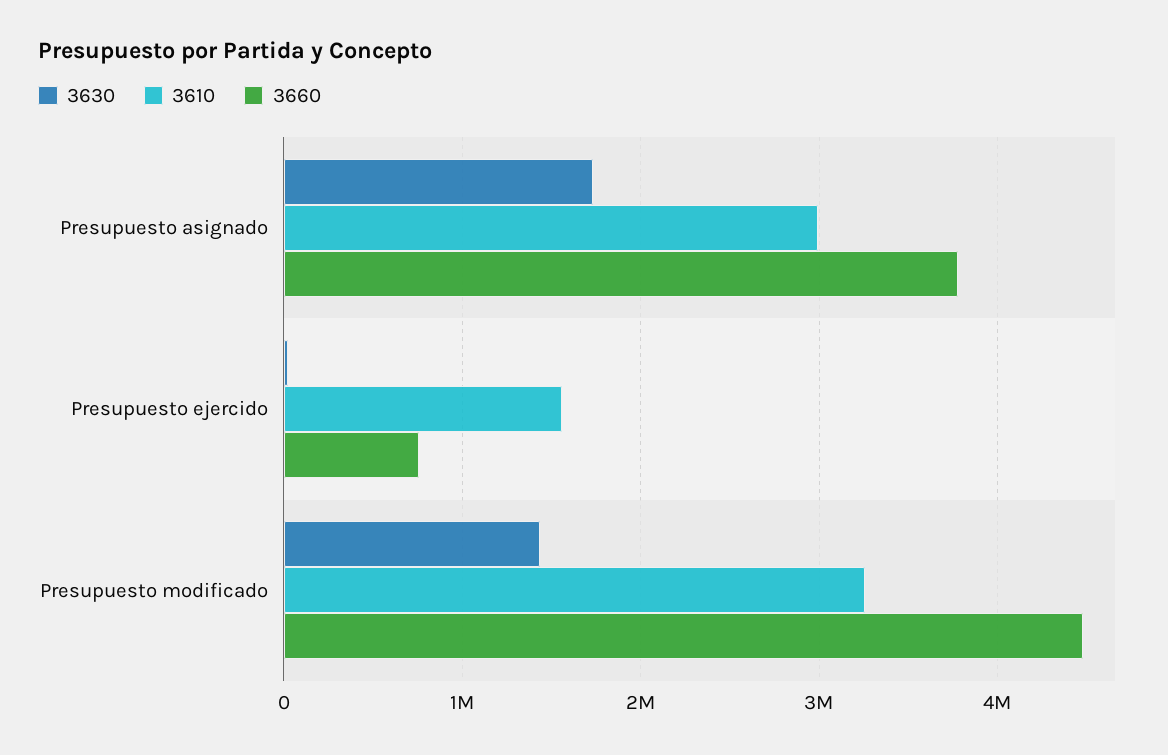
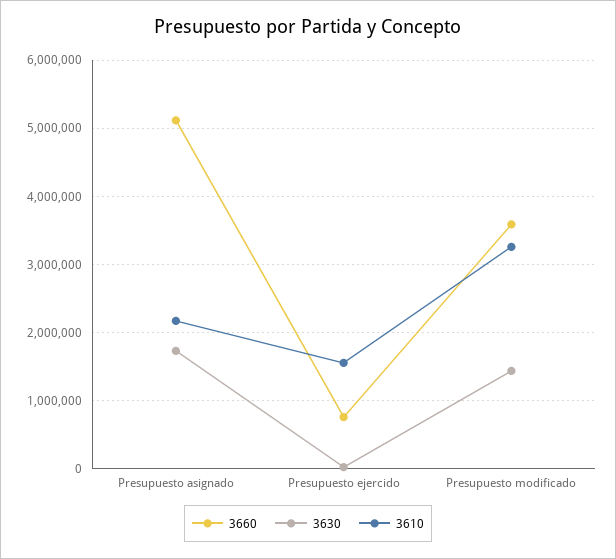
  {
    "3630": {
      "Presupuesto asignado": 1700000,
      "Presupuesto ejercido": 0,
      "Presupuesto modificado": 1400000
    },
    "3610": {
-     "Presupuesto asignado": 3000000,
+     "Presupuesto asignado": 2200000,
      "Presupuesto ejercido": 1600000,
      "Presupuesto modificado": 3300000
    },
    "3660": {
-     "Presupuesto asignado": 3800000,
+     "Presupuesto asignado": 5100000,
      "Presupuesto ejercido": 800000,
-     "Presupuesto modificado": 4500000
+     "Presupuesto modificado": 3600000
    }
  }

